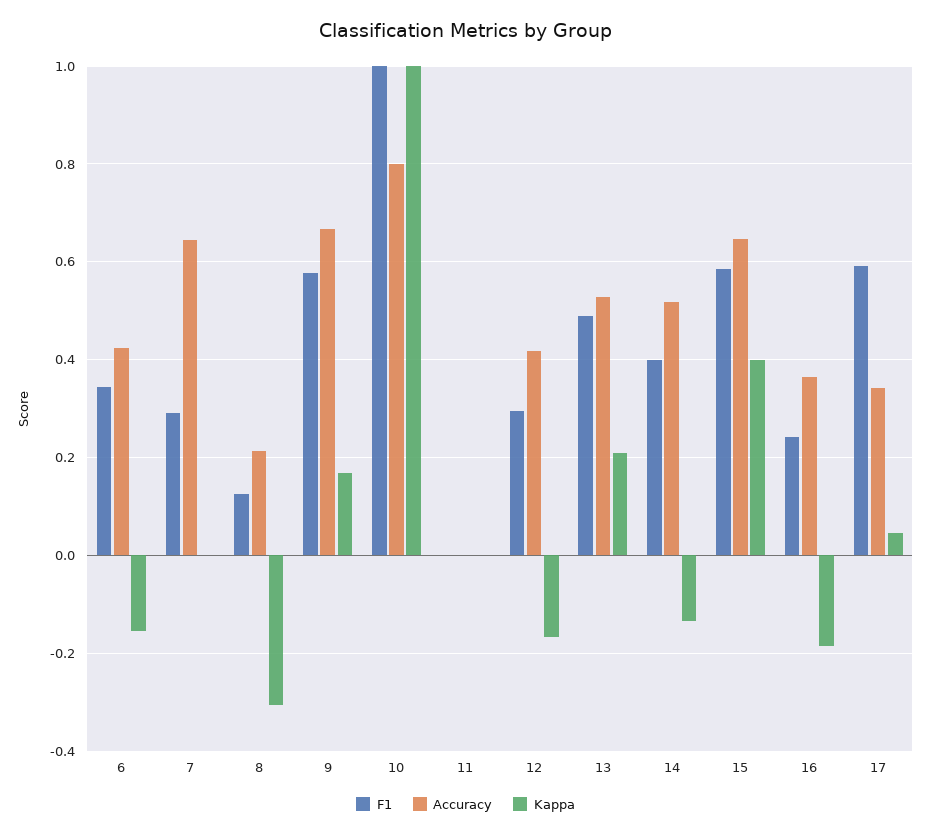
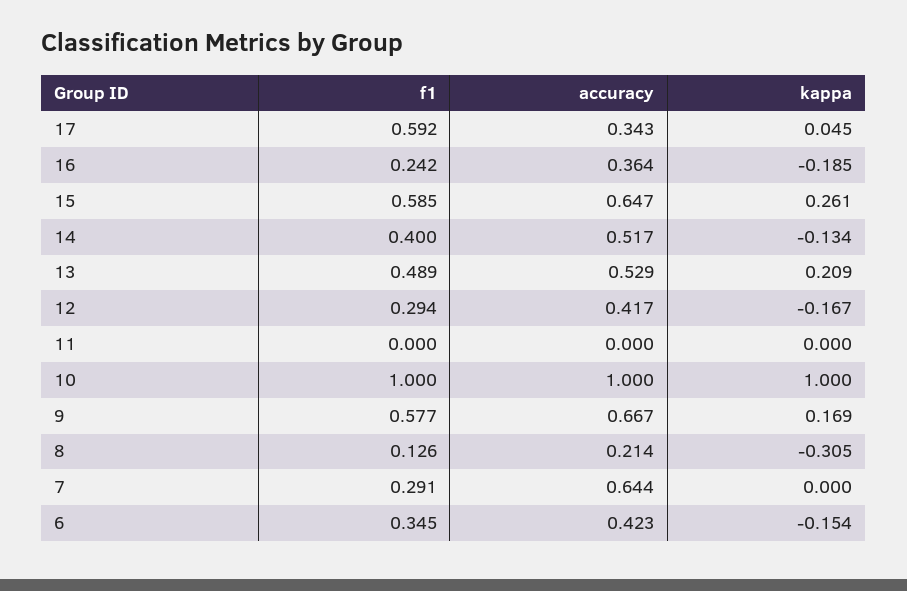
  {
    "F1": {
      "6": 0.345,
      "7": 0.291,
      "8": 0.126,
      "9": 0.577,
      "10": 1,
      "11": 0,
      "12": 0.294,
      "13": 0.489,
      "14": 0.4,
      "15": 0.585,
      "16": 0.242,
      "17": 0.592
    },
    "Accuracy": {
      "6": 0.423,
      "7": 0.644,
      "8": 0.214,
      "9": 0.667,
-     "10": 0.8,
+     "10": 1,
      "11": 0,
      "12": 0.417,
      "13": 0.529,
      "14": 0.517,
      "15": 0.647,
      "16": 0.364,
      "17": 0.343
    },
    "Kappa": {
      "6": -0.154,
      "7": 0,
      "8": -0.305,
      "9": 0.169,
      "10": 1,
      "11": 0,
      "12": -0.167,
      "13": 0.209,
      "14": -0.134,
-     "15": 0.4,
+     "15": 0.261,
      "16": -0.185,
      "17": 0.045
    }
  }

